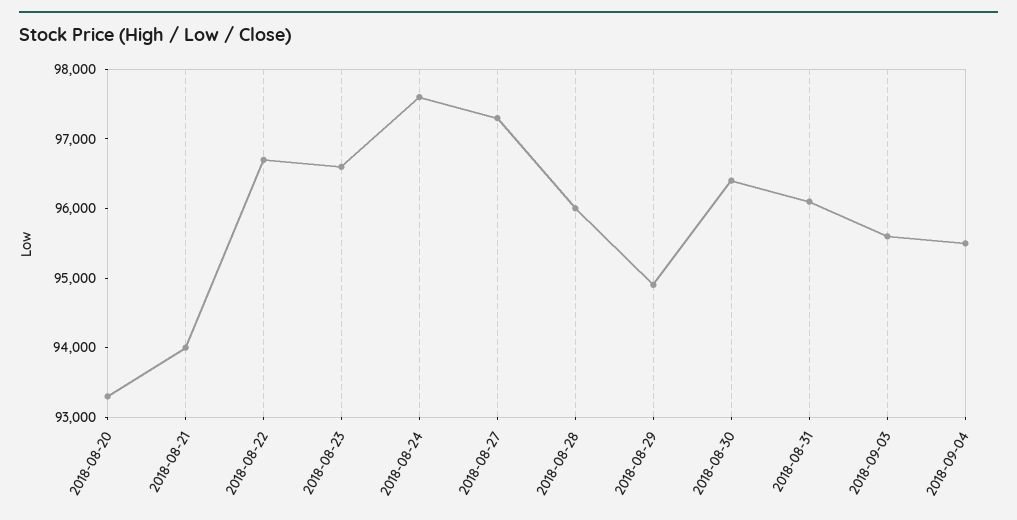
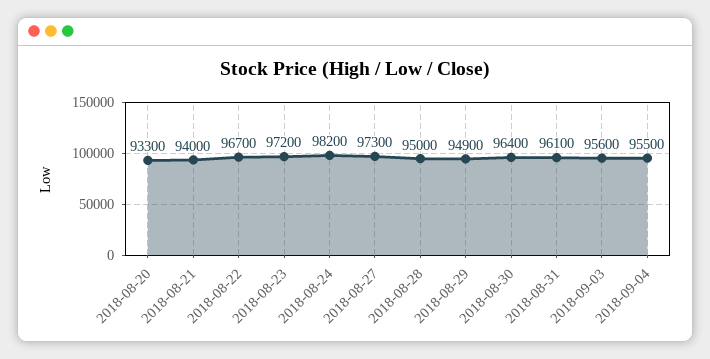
  {
    "2018-08-20": 93300,
    "2018-08-21": 94000,
    "2018-08-22": 96700,
-   "2018-08-23": 96600,
+   "2018-08-23": 97200,
-   "2018-08-24": 97600,
+   "2018-08-24": 98200,
    "2018-08-27": 97300,
-   "2018-08-28": 96000,
+   "2018-08-28": 95000,
    "2018-08-29": 94900,
    "2018-08-30": 96400,
    "2018-08-31": 96100,
    "2018-09-03": 95600,
    "2018-09-04": 95500
  }

